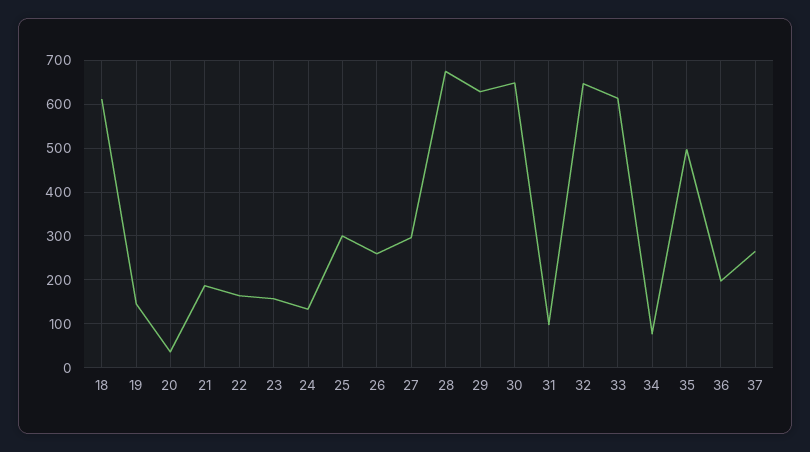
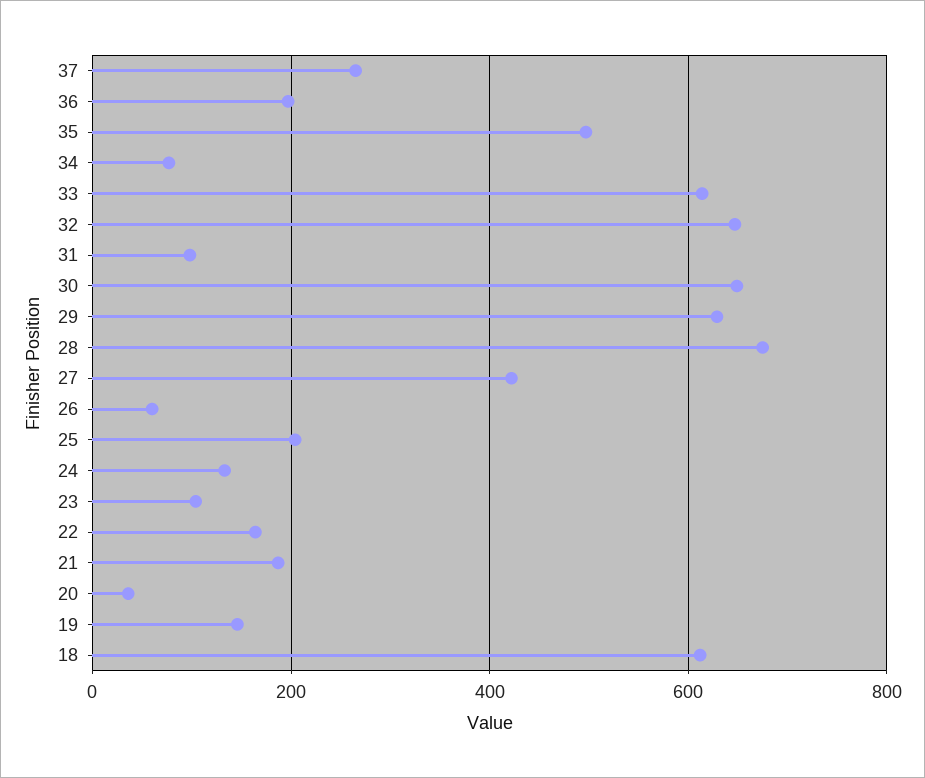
  {
    "18": 620,
    "19": 140,
    "20": 40,
    "21": 180,
    "22": 160,
-   "23": 160,
+   "23": 100,
    "24": 140,
-   "25": 300,
+   "25": 200,
-   "26": 260,
+   "26": 60,
-   "27": 300,
+   "27": 420,
    "28": 680,
    "29": 620,
    "30": 640,
    "31": 100,
    "32": 640,
    "33": 620,
    "34": 80,
    "35": 500,
    "36": 200,
    "37": 260
  }

